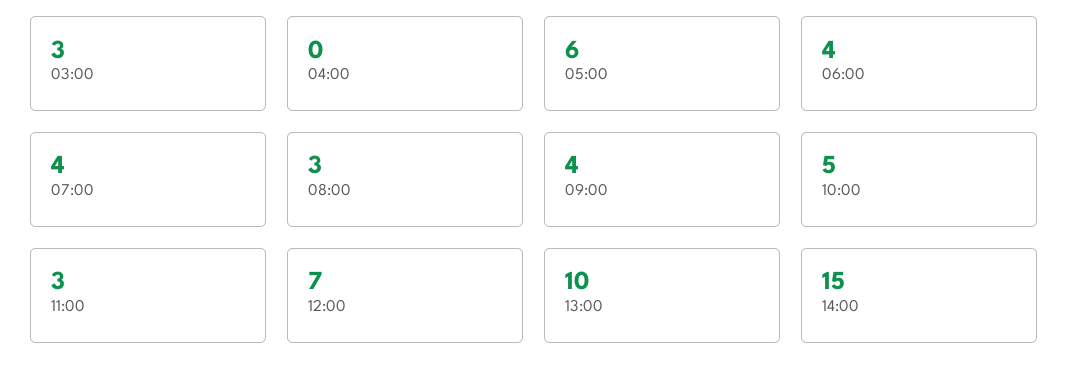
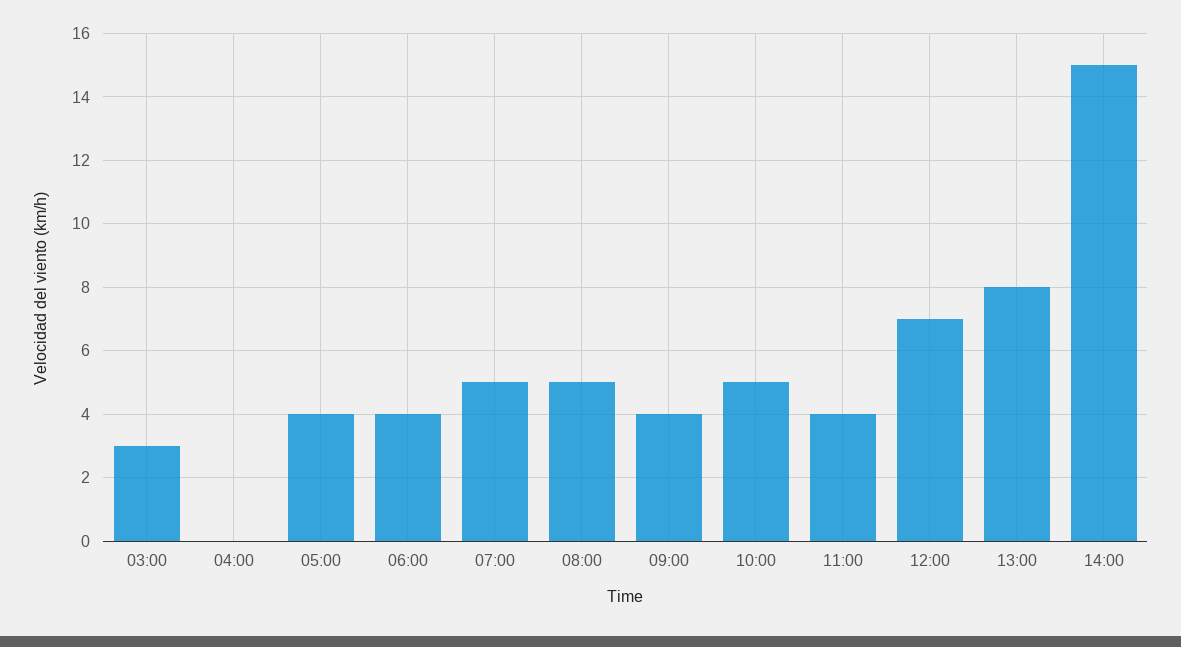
  {
    "03:00": 3,
    "04:00": 0,
-   "05:00": 6,
+   "05:00": 4,
    "06:00": 4,
-   "07:00": 4,
+   "07:00": 5,
-   "08:00": 3,
+   "08:00": 5,
    "09:00": 4,
    "10:00": 5,
-   "11:00": 3,
+   "11:00": 4,
    "12:00": 7,
-   "13:00": 10,
+   "13:00": 8,
    "14:00": 15
  }

